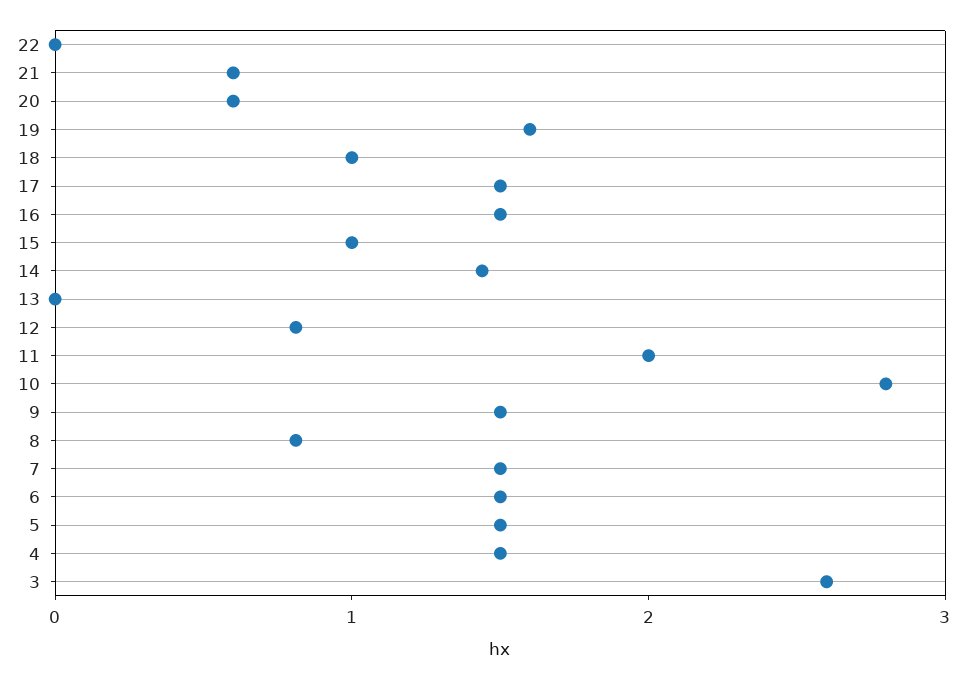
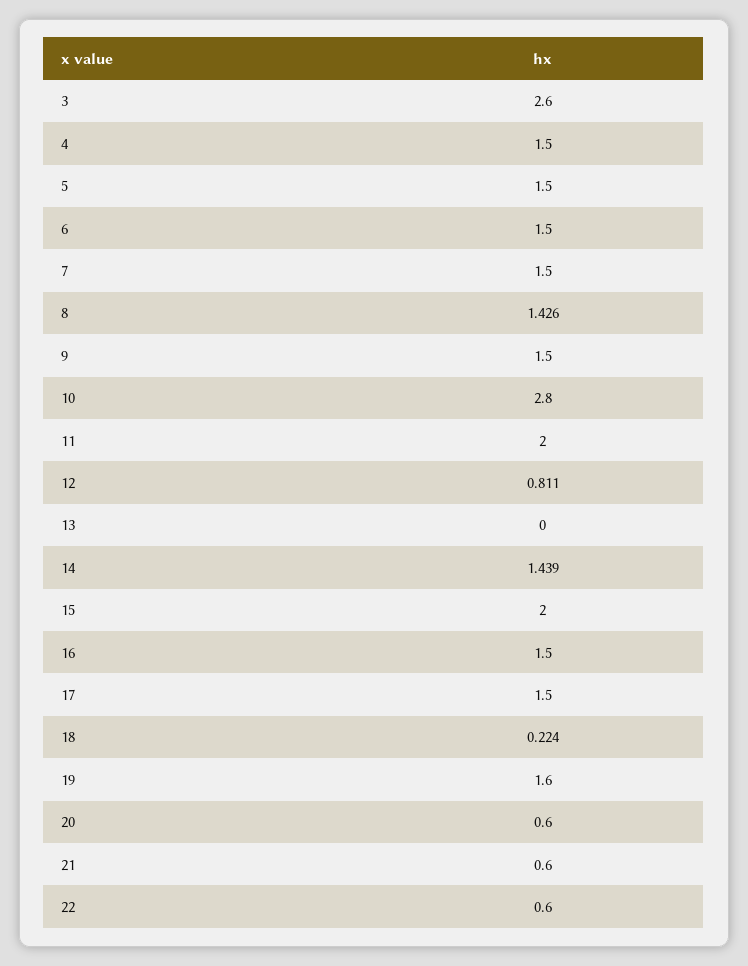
  {
-   "22": 0,
+   "22": 0.6,
    "21": 0.6,
    "20": 0.6,
    "19": 1.6,
-   "18": 1,
+   "18": 0.224,
    "17": 1.5,
    "16": 1.5,
-   "15": 1,
+   "15": 2,
    "14": 1.439,
    "13": 0,
    "12": 0.811,
    "11": 2,
    "10": 2.8,
    "9": 1.5,
-   "8": 0.8,
+   "8": 1.426,
    "7": 1.5,
    "6": 1.5,
    "5": 1.5,
    "4": 1.5,
    "3": 2.6
  }

